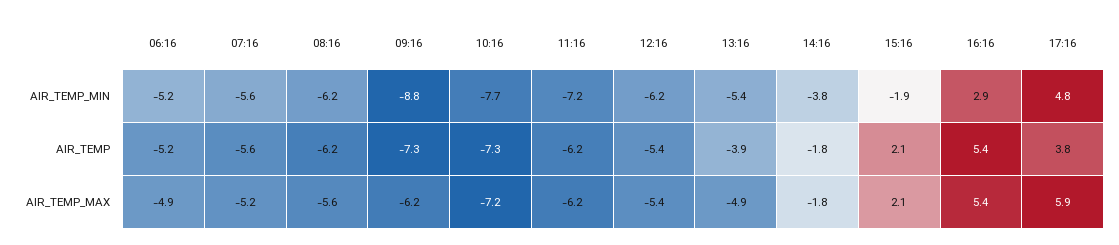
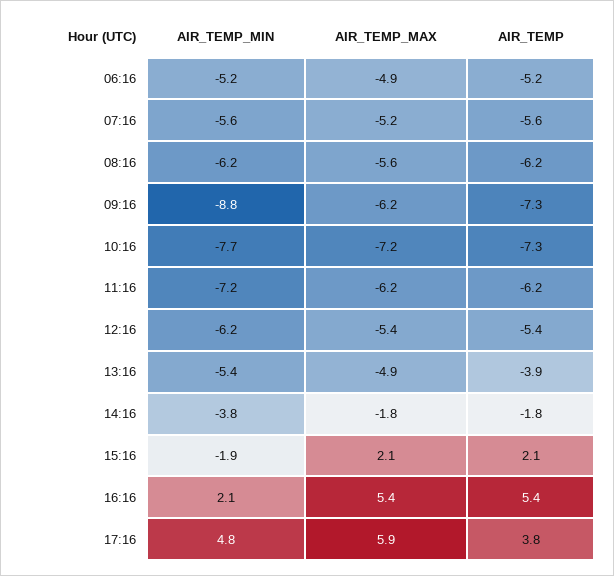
  {
    "06:16": {
      "AIR_TEMP_MIN": -5.2,
      "AIR_TEMP": -5.2,
      "AIR_TEMP_MAX": -4.9
    },
    "07:16": {
      "AIR_TEMP_MIN": -5.6,
      "AIR_TEMP": -5.6,
      "AIR_TEMP_MAX": -5.2
    },
    "08:16": {
      "AIR_TEMP_MIN": -6.2,
      "AIR_TEMP": -6.2,
      "AIR_TEMP_MAX": -5.6
    },
    "09:16": {
      "AIR_TEMP_MIN": -8.8,
      "AIR_TEMP": -7.3,
      "AIR_TEMP_MAX": -6.2
    },
    "10:16": {
      "AIR_TEMP_MIN": -7.7,
      "AIR_TEMP": -7.3,
      "AIR_TEMP_MAX": -7.2
    },
    "11:16": {
      "AIR_TEMP_MIN": -7.2,
      "AIR_TEMP": -6.2,
      "AIR_TEMP_MAX": -6.2
    },
    "12:16": {
      "AIR_TEMP_MIN": -6.2,
      "AIR_TEMP": -5.4,
      "AIR_TEMP_MAX": -5.4
    },
    "13:16": {
      "AIR_TEMP_MIN": -5.4,
      "AIR_TEMP": -3.9,
      "AIR_TEMP_MAX": -4.9
    },
    "14:16": {
      "AIR_TEMP_MIN": -3.8,
      "AIR_TEMP": -1.8,
      "AIR_TEMP_MAX": -1.8
    },
    "15:16": {
      "AIR_TEMP_MIN": -1.9,
      "AIR_TEMP": 2.1,
      "AIR_TEMP_MAX": 2.1
    },
    "16:16": {
-     "AIR_TEMP_MIN": 2.9,
+     "AIR_TEMP_MIN": 2.1,
      "AIR_TEMP": 5.4,
      "AIR_TEMP_MAX": 5.4
    },
    "17:16": {
      "AIR_TEMP_MIN": 4.8,
      "AIR_TEMP": 3.8,
      "AIR_TEMP_MAX": 5.9
    }
  }

